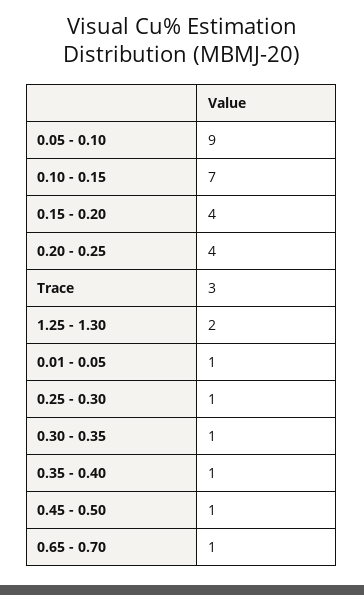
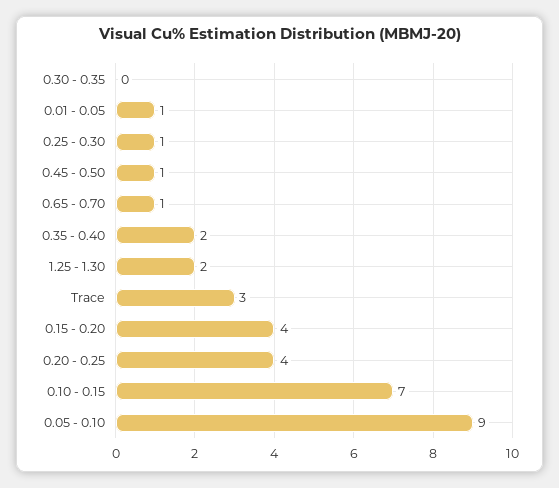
  {
    "0.05 - 0.10": 9,
    "0.10 - 0.15": 7,
    "0.15 - 0.20": 4,
    "0.20 - 0.25": 4,
    "Trace": 3,
    "1.25 - 1.30": 2,
    "0.01 - 0.05": 1,
    "0.25 - 0.30": 1,
-   "0.30 - 0.35": 1,
+   "0.30 - 0.35": 0,
-   "0.35 - 0.40": 1,
+   "0.35 - 0.40": 2,
    "0.45 - 0.50": 1,
    "0.65 - 0.70": 1
  }

